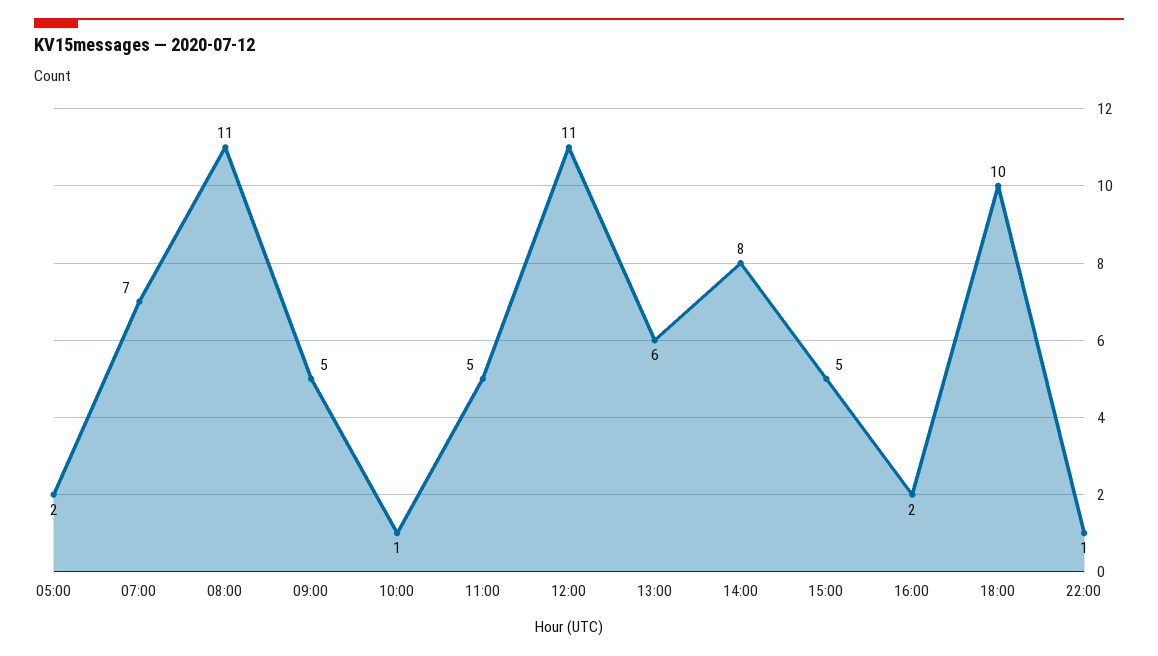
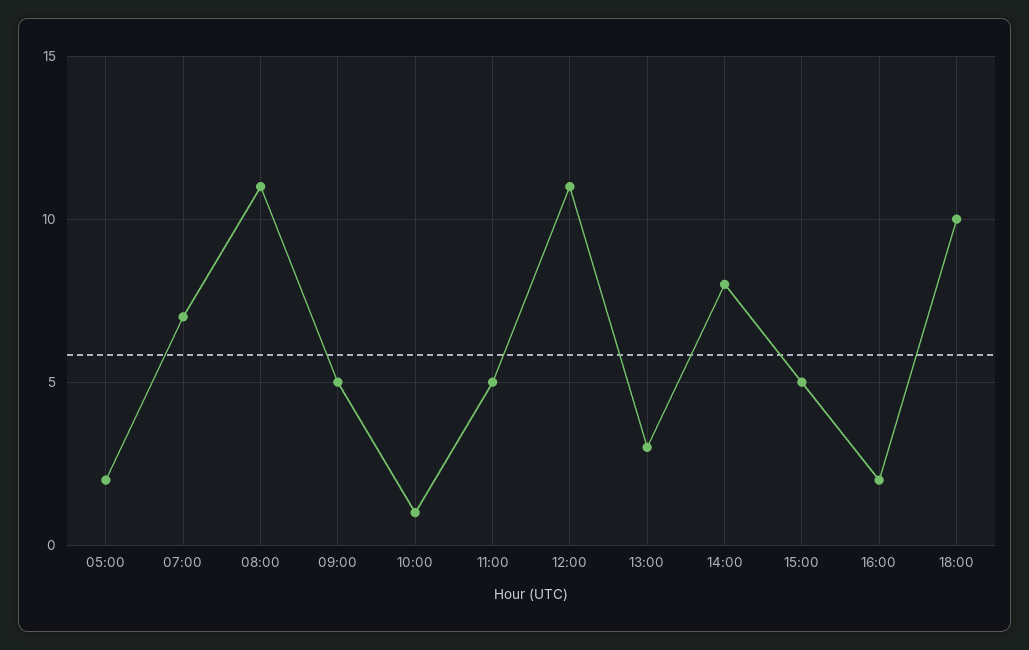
  {
    "05:00": 2,
    "07:00": 7,
    "08:00": 11,
    "09:00": 5,
    "10:00": 1,
    "11:00": 5,
    "12:00": 11,
-   "13:00": 6,
+   "13:00": 3,
    "14:00": 8,
    "15:00": 5,
    "16:00": 2,
-   "18:00": 10,
+   "18:00": 10
-   "22:00": 1
  }

